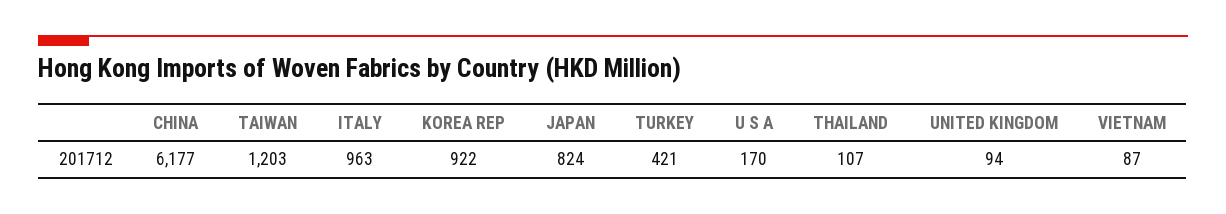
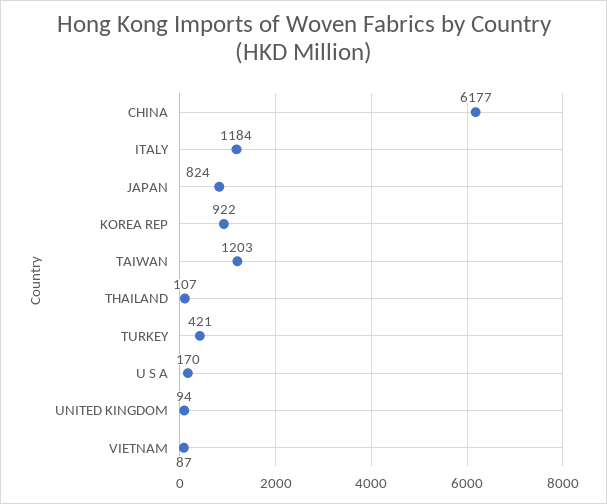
  {
    "CHINA": 6177,
    "TAIWAN": 1203,
-   "ITALY": 963,
+   "ITALY": 1184,
    "KOREA REP": 922,
    "JAPAN": 824,
    "TURKEY": 421,
    "U S A": 170,
    "THAILAND": 107,
    "UNITED KINGDOM": 94,
    "VIETNAM": 87
  }

